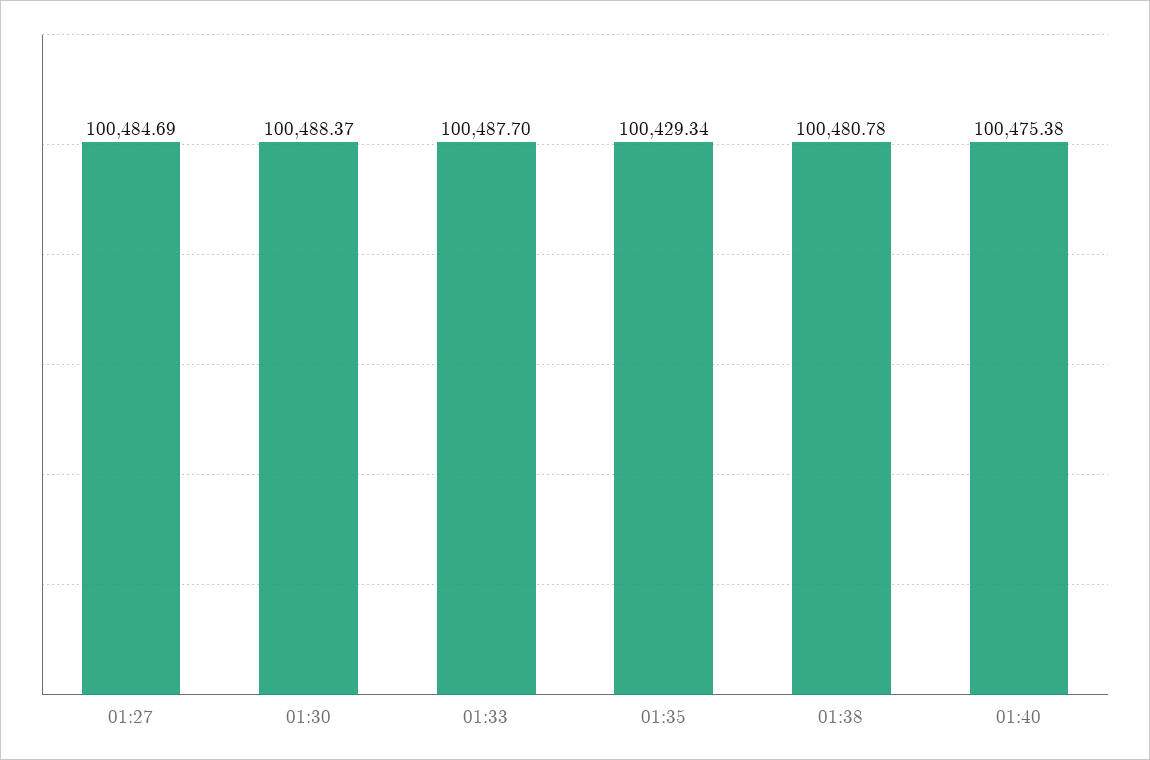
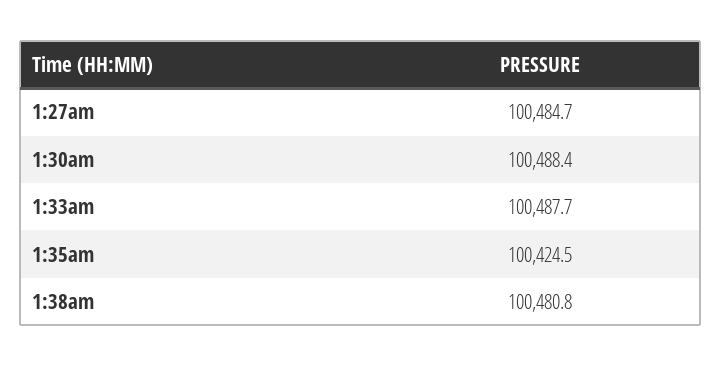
  {
    "01:27": 100484.69,
    "01:30": 100488.37,
    "01:33": 100487.7,
-   "01:35": 100429.34,
+   "01:35": 100424.5,
-   "01:38": 100480.78,
+   "01:38": 100480.78
-   "01:40": 100475.38
  }

